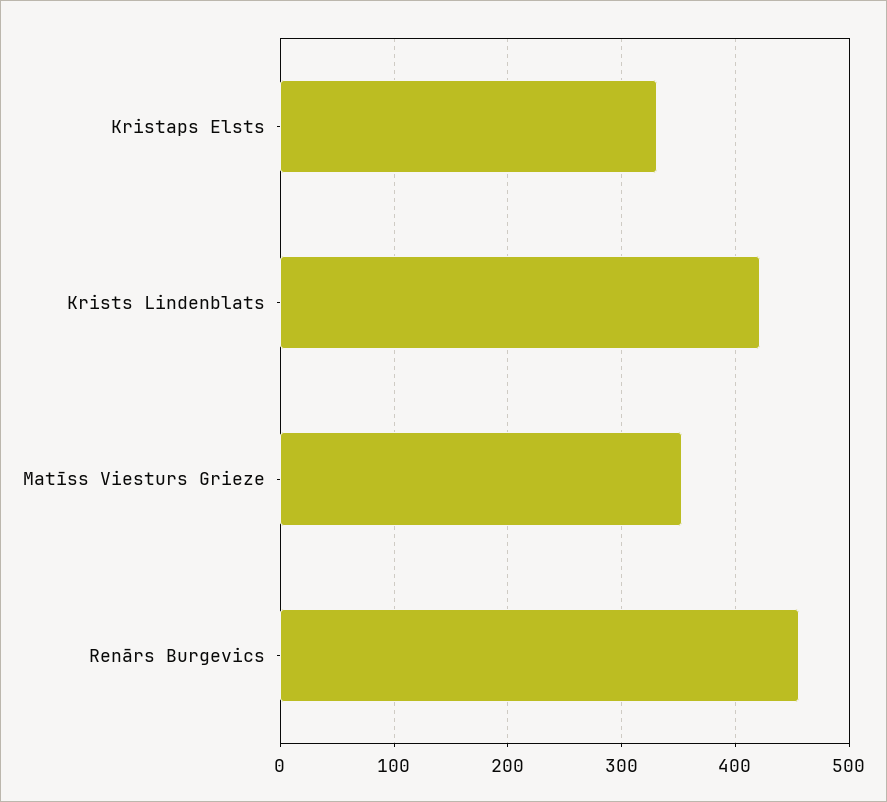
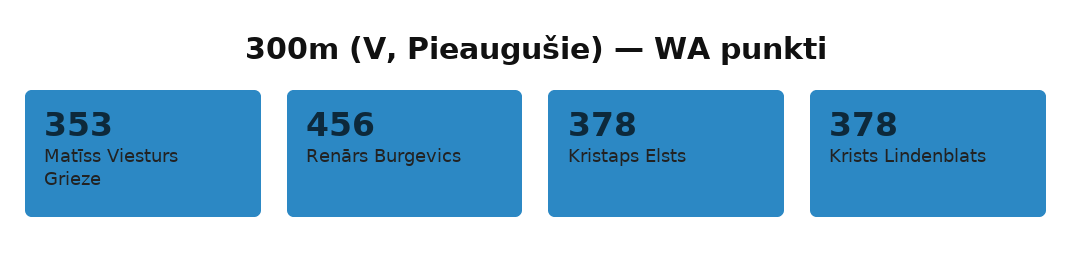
  {
-   "Kristaps Elsts": 330,
+   "Kristaps Elsts": 378,
-   "Krists Lindenblats": 420,
+   "Krists Lindenblats": 378,
    "Matīss Viesturs Grieze": 353,
    "Renārs Burgevics": 456
  }

